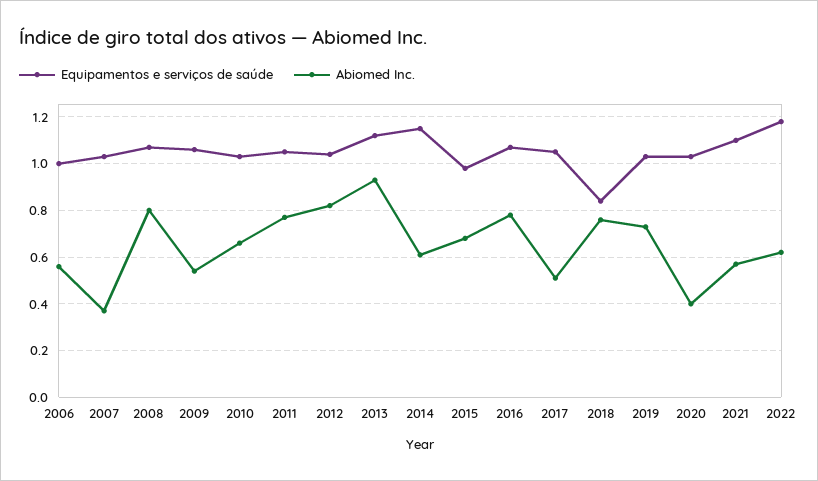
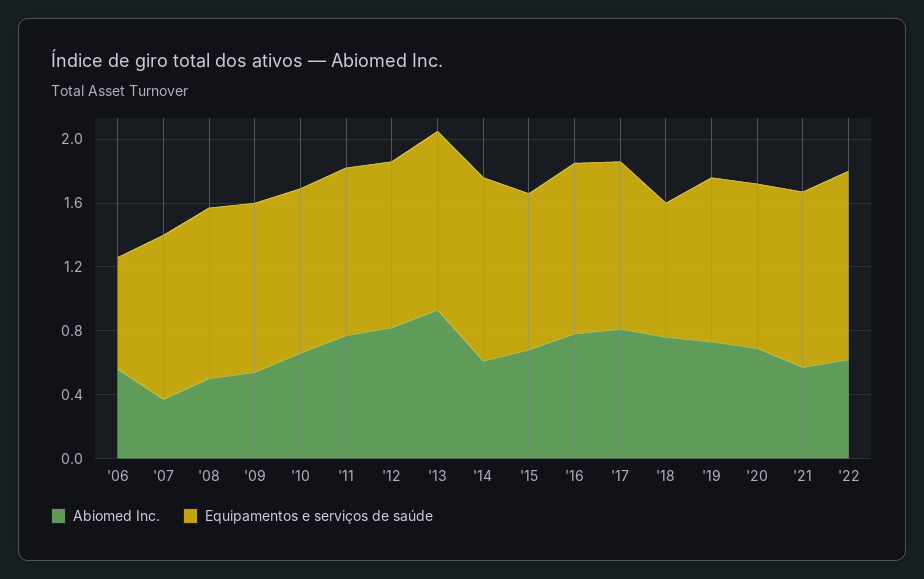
  {
    "Equipamentos e serviços de saúde": {
-     "2006": 1,
+     "2006": 0.7,
      "2007": 1.05,
      "2008": 1.05,
      "2009": 1.05,
      "2010": 1.05,
      "2011": 1.05,
      "2012": 1.05,
      "2013": 1.1,
      "2014": 1.15,
      "2015": 1,
      "2016": 1.05,
      "2017": 1.05,
      "2018": 0.85,
      "2019": 1.05,
      "2020": 1.05,
      "2021": 1.1,
      "2022": 1.2
    },
    "Abiomed Inc.": {
      "2006": 0.55,
      "2007": 0.35,
-     "2008": 0.8,
+     "2008": 0.5,
      "2009": 0.55,
      "2010": 0.65,
      "2011": 0.75,
      "2012": 0.8,
      "2013": 0.95,
      "2014": 0.6,
      "2015": 0.7,
      "2016": 0.8,
-     "2017": 0.5,
+     "2017": 0.8,
      "2018": 0.75,
      "2019": 0.75,
-     "2020": 0.4,
+     "2020": 0.7,
      "2021": 0.55,
      "2022": 0.6
    }
  }

